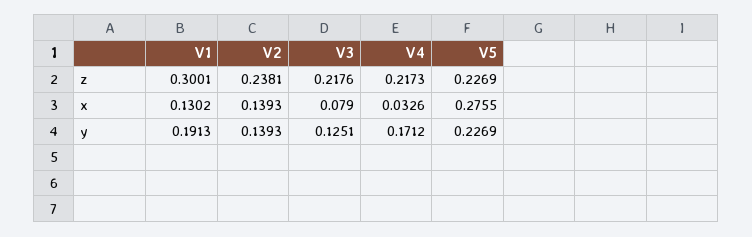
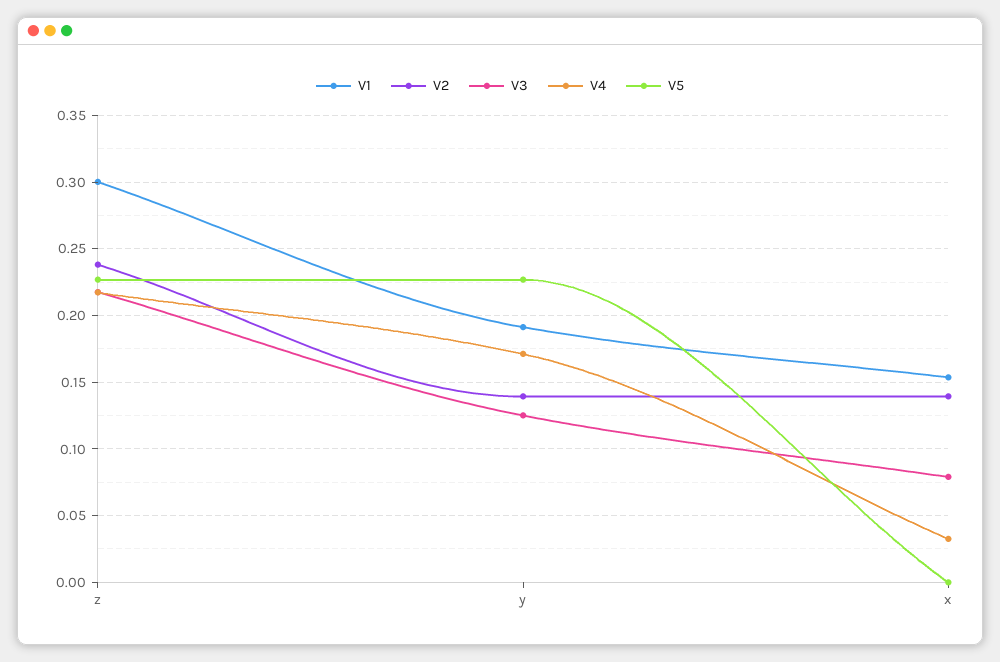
  {
    "V1": {
      "z": 0.3001,
-     "x": 0.1302,
+     "x": 0.155,
      "y": 0.1913
    },
    "V2": {
      "z": 0.2381,
      "x": 0.1393,
      "y": 0.1393
    },
    "V3": {
      "z": 0.2176,
      "x": 0.079,
      "y": 0.1251
    },
    "V4": {
      "z": 0.2173,
      "x": 0.0326,
      "y": 0.1712
    },
    "V5": {
      "z": 0.2269,
-     "x": 0.2755,
+     "x": 0,
      "y": 0.2269
    }
  }

